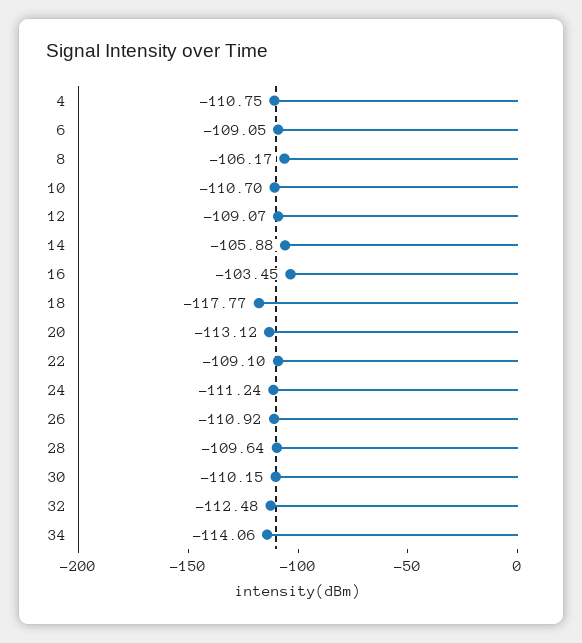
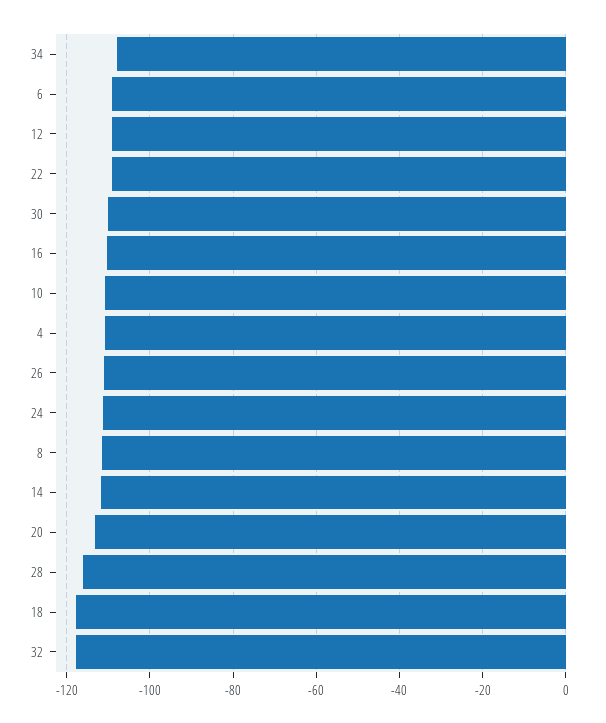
  {
    "4": -110.75,
    "6": -109.05,
-   "8": -106.17,
+   "8": -112,
    "10": -110.7,
    "12": -109.07,
-   "14": -105.88,
+   "14": -112,
-   "16": -103.45,
+   "16": -110,
    "18": -117.77,
    "20": -113.12,
    "22": -109.1,
    "24": -111.24,
    "26": -110.92,
-   "28": -109.64,
+   "28": -116,
    "30": -110.15,
-   "32": -112.48,
+   "32": -118,
-   "34": -114.06
+   "34": -108
  }

